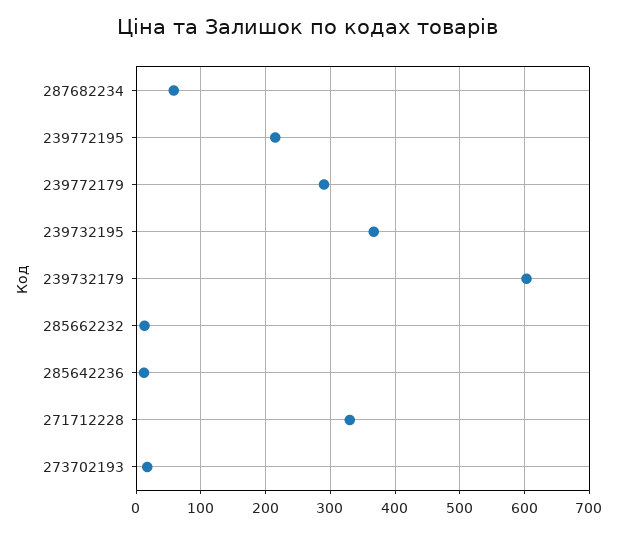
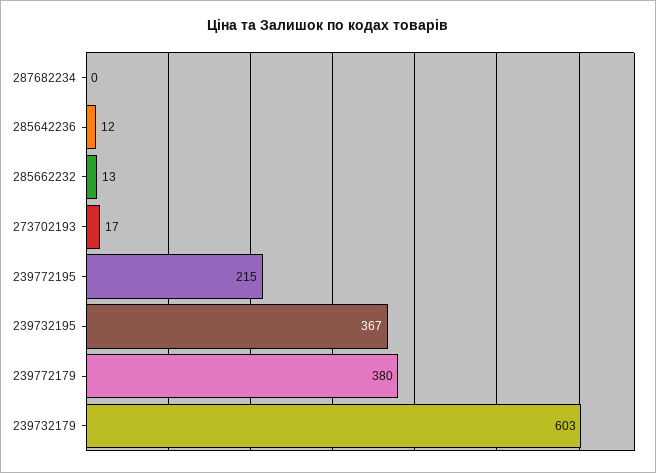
  {
-   "287682234": 60,
+   "287682234": 0,
    "239772195": 215,
-   "239772179": 290,
+   "239772179": 380,
    "239732195": 367,
    "239732179": 603,
    "285662232": 13,
    "285642236": 12,
-   "271712228": 330,
    "273702193": 17
  }

